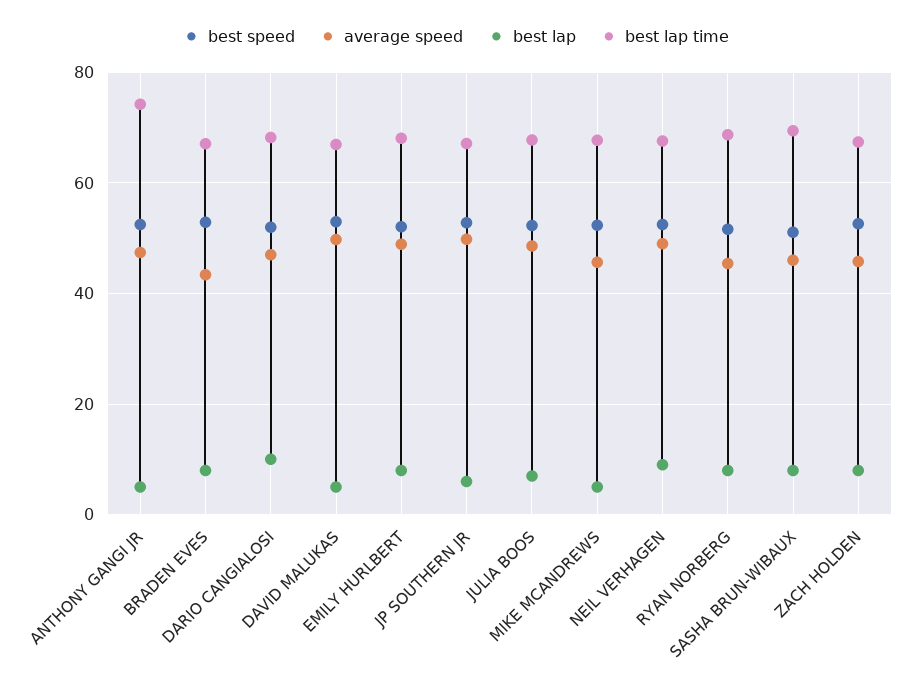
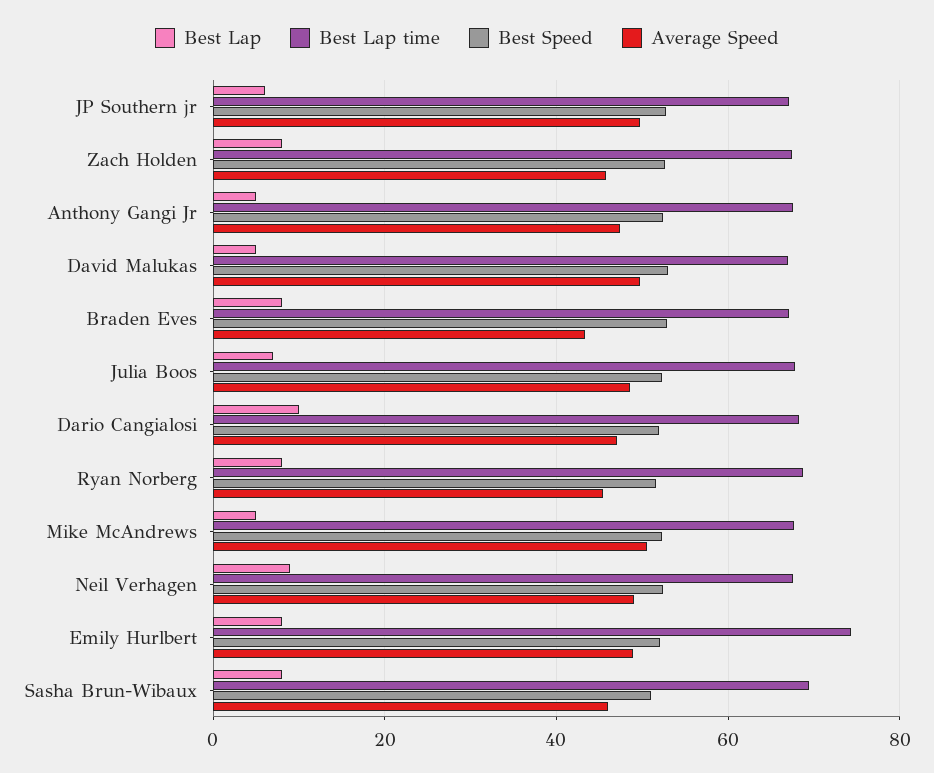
  {
    "best speed": {
      "ANTHONY GANGI JR": 52,
      "BRADEN EVES": 52,
      "DARIO CANGIALOSI": 52,
      "DAVID MALUKAS": 52,
      "EMILY HURLBERT": 52,
      "JP SOUTHERN JR": 52,
      "JULIA BOOS": 52,
      "MIKE MCANDREWS": 52,
      "NEIL VERHAGEN": 52,
      "RYAN NORBERG": 52,
      "SASHA BRUN-WIBAUX": 52,
      "ZACH HOLDEN": 52
    },
    "average speed": {
      "ANTHONY GANGI JR": 48,
      "BRADEN EVES": 44,
      "DARIO CANGIALOSI": 48,
      "DAVID MALUKAS": 50,
      "EMILY HURLBERT": 48,
      "JP SOUTHERN JR": 50,
      "JULIA BOOS": 48,
-     "MIKE MCANDREWS": 46,
+     "MIKE MCANDREWS": 50,
      "NEIL VERHAGEN": 50,
      "RYAN NORBERG": 46,
      "SASHA BRUN-WIBAUX": 46,
      "ZACH HOLDEN": 46
    },
    "best lap": {
      "ANTHONY GANGI JR": 6,
      "BRADEN EVES": 8,
      "DARIO CANGIALOSI": 10,
      "DAVID MALUKAS": 6,
      "EMILY HURLBERT": 8,
      "JP SOUTHERN JR": 6,
      "JULIA BOOS": 8,
      "MIKE MCANDREWS": 6,
      "NEIL VERHAGEN": 10,
      "RYAN NORBERG": 8,
      "SASHA BRUN-WIBAUX": 8,
      "ZACH HOLDEN": 8
    },
    "best lap time": {
-     "ANTHONY GANGI JR": 74,
+     "ANTHONY GANGI JR": 68,
      "BRADEN EVES": 68,
      "DARIO CANGIALOSI": 68,
      "DAVID MALUKAS": 66,
-     "EMILY HURLBERT": 68,
+     "EMILY HURLBERT": 74,
      "JP SOUTHERN JR": 68,
      "JULIA BOOS": 68,
      "MIKE MCANDREWS": 68,
      "NEIL VERHAGEN": 68,
      "RYAN NORBERG": 68,
      "SASHA BRUN-WIBAUX": 70,
      "ZACH HOLDEN": 68
    }
  }

